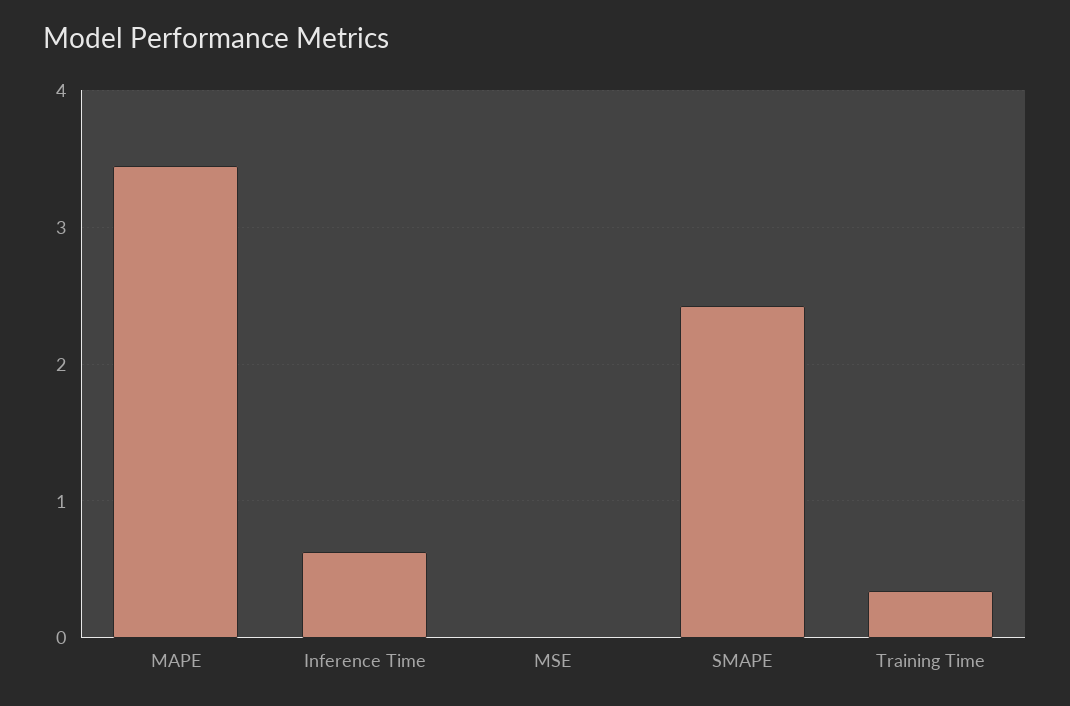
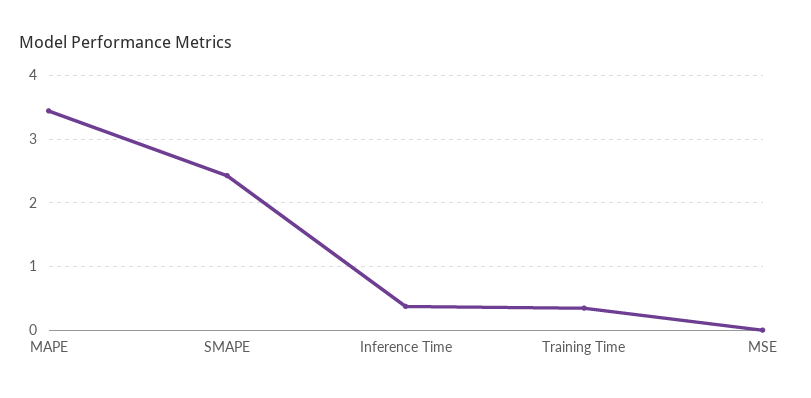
  {
    "MAPE": 3.4,
-   "Inference Time": 0.6,
+   "Inference Time": 0.4,
    "MSE": 0,
    "SMAPE": 2.4,
    "Training Time": 0.3
  }

